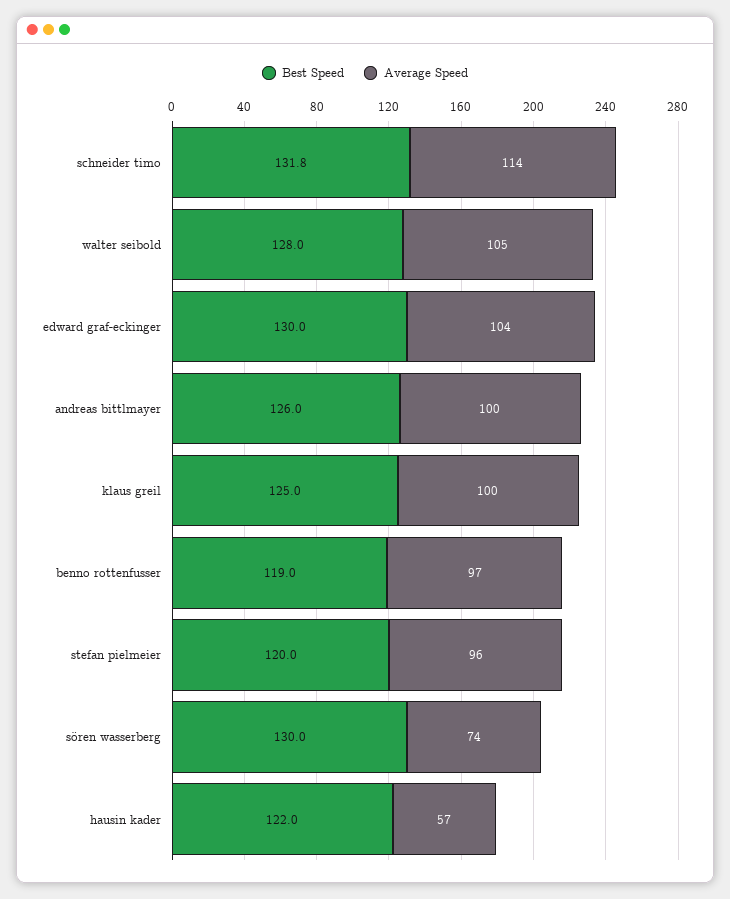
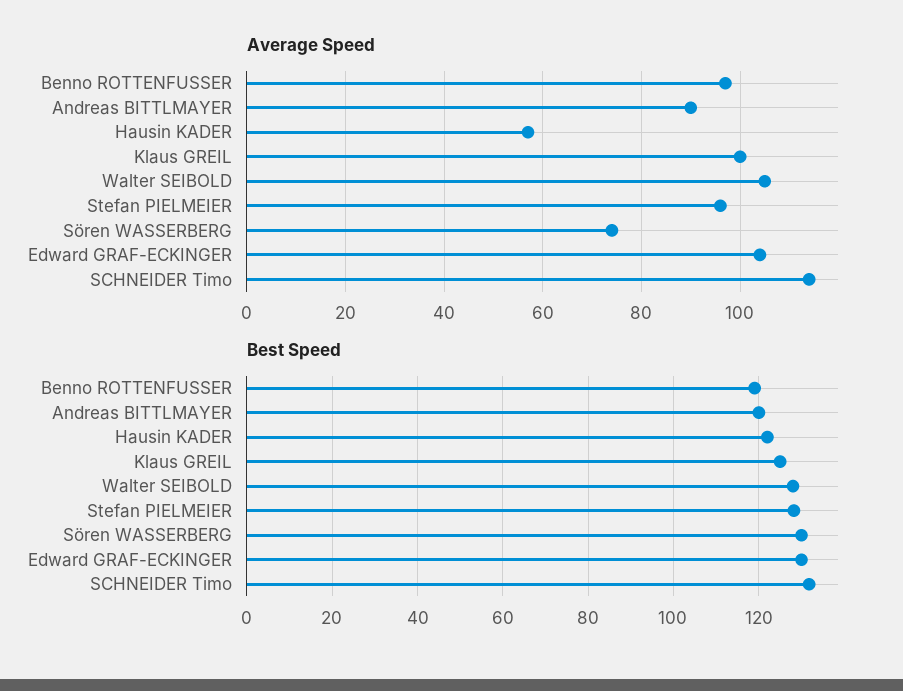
  {
    "Best Speed": {
      "schneider timo": 131.8,
      "walter seibold": 128,
      "edward graf-eckinger": 130,
-     "andreas bittlmayer": 126,
+     "andreas bittlmayer": 120,
      "klaus greil": 125,
      "benno rottenfusser": 119,
-     "stefan pielmeier": 120,
+     "stefan pielmeier": 128,
      "sören wasserberg": 130,
      "hausin kader": 122
    },
    "Average Speed": {
      "schneider timo": 114,
      "walter seibold": 105,
      "edward graf-eckinger": 104,
-     "andreas bittlmayer": 100,
+     "andreas bittlmayer": 90,
      "klaus greil": 100,
      "benno rottenfusser": 97,
      "stefan pielmeier": 96,
      "sören wasserberg": 74,
      "hausin kader": 57
    }
  }

